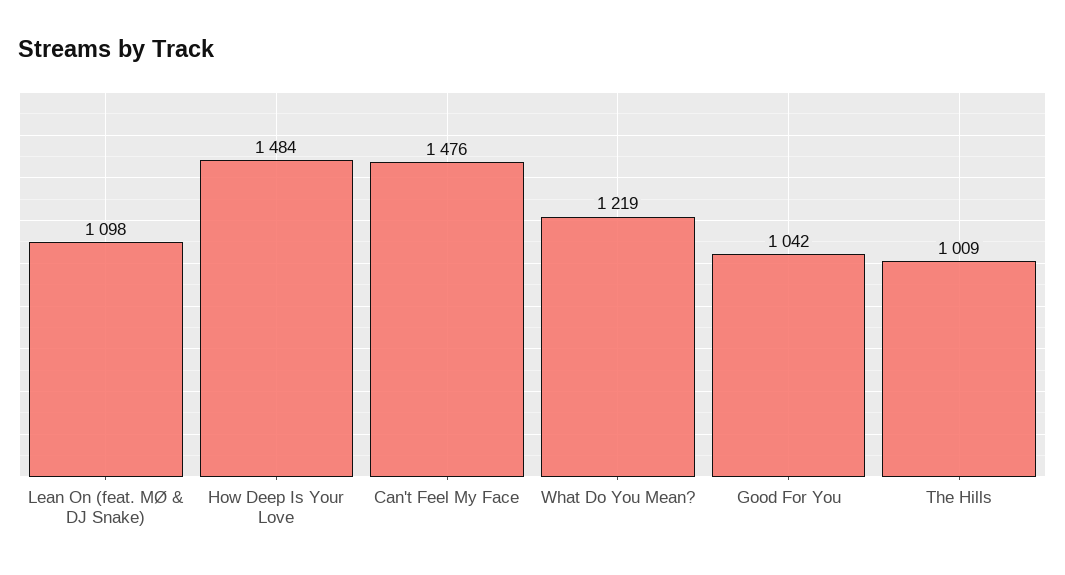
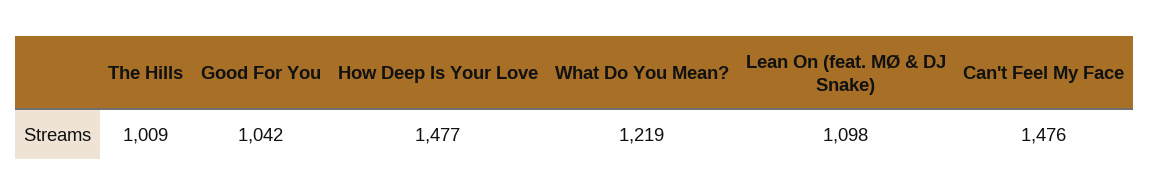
  {
    "Lean On (feat. MØ & DJ Snake)": 1098,
-   "How Deep Is Your Love": 1484,
+   "How Deep Is Your Love": 1477,
    "Can't Feel My Face": 1476,
    "What Do You Mean?": 1219,
    "Good For You": 1042,
    "The Hills": 1009
  }

